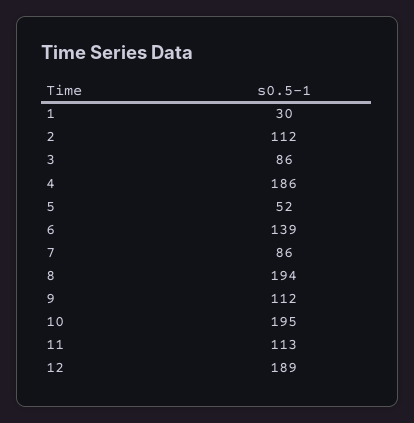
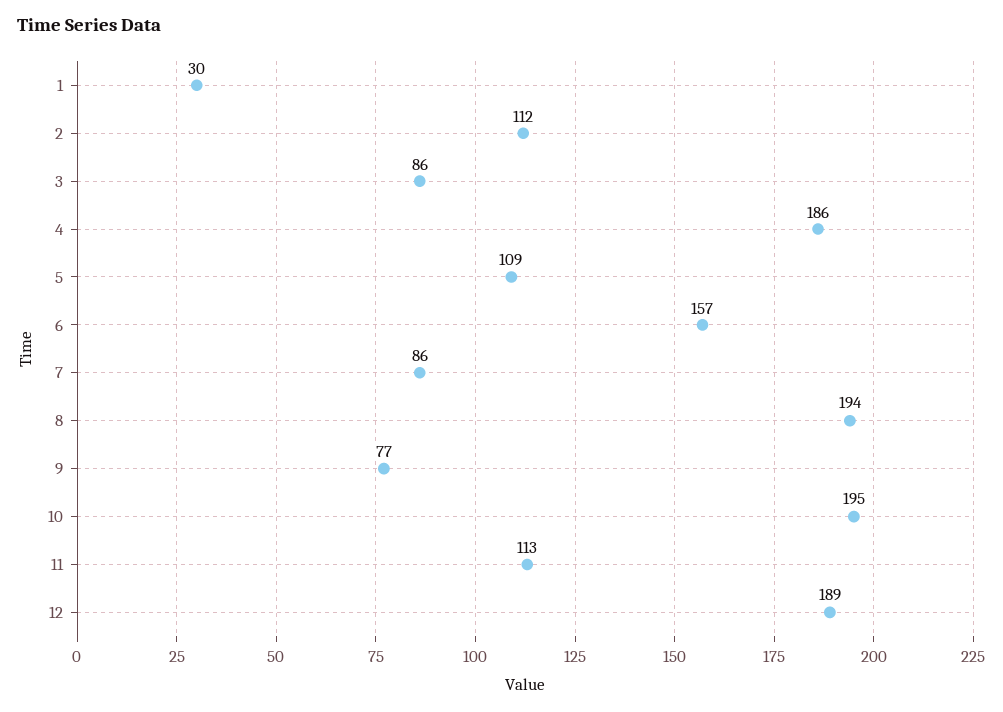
  {
    "1": 30,
    "2": 112,
    "3": 86,
    "4": 186,
-   "5": 52,
+   "5": 109,
-   "6": 139,
+   "6": 157,
    "7": 86,
    "8": 194,
-   "9": 112,
+   "9": 77,
    "10": 195,
    "11": 113,
    "12": 189
  }

